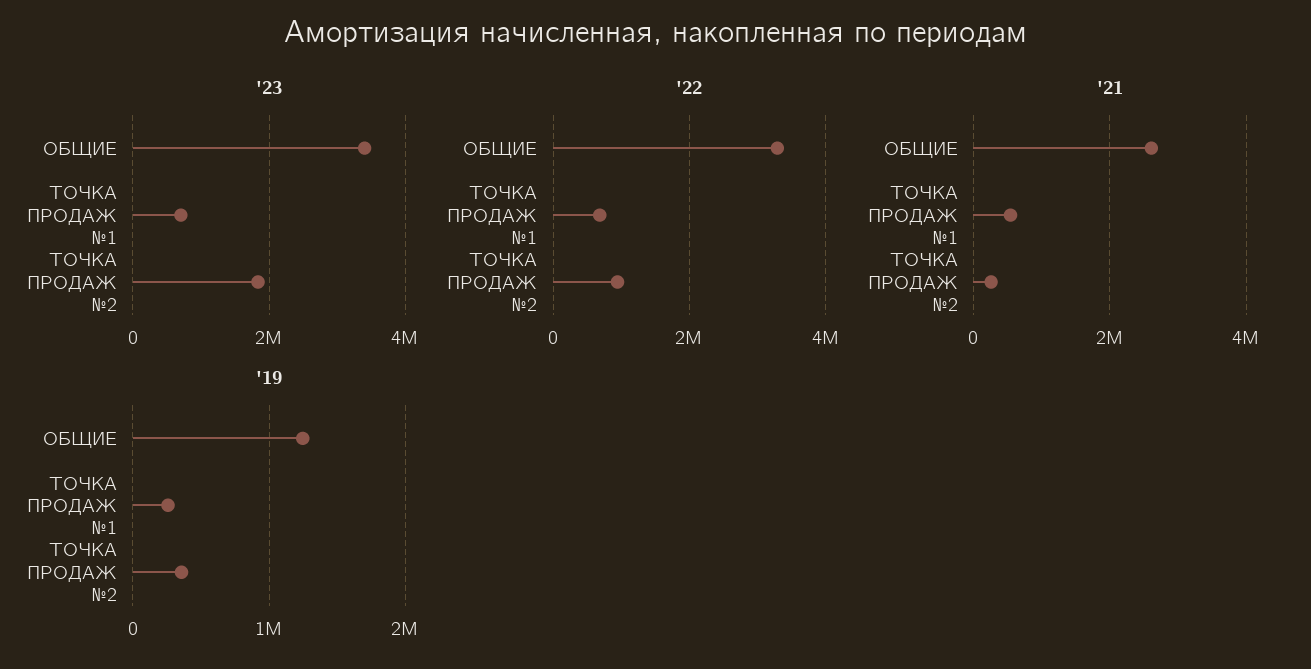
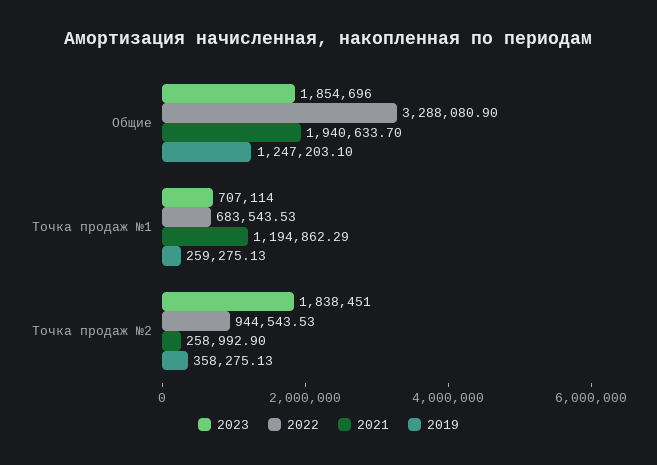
  {
    "'23": {
-     "ОБЩИЕ": 3400000,
+     "ОБЩИЕ": 1854696,
      "ТОЧКА ПРОДАЖ №1": 707114,
      "ТОЧКА ПРОДАЖ №2": 1838451
    },
    "'22": {
      "ОБЩИЕ": 3288080.9,
      "ТОЧКА ПРОДАЖ №1": 683543.53,
      "ТОЧКА ПРОДАЖ №2": 944543.53
    },
    "'21": {
-     "ОБЩИЕ": 2600000,
+     "ОБЩИЕ": 1940633.7,
-     "ТОЧКА ПРОДАЖ №1": 600000,
+     "ТОЧКА ПРОДАЖ №1": 1194862.29,
      "ТОЧКА ПРОДАЖ №2": 258992.9
    },
    "'19": {
      "ОБЩИЕ": 1247203.1,
      "ТОЧКА ПРОДАЖ №1": 259275.13,
      "ТОЧКА ПРОДАЖ №2": 358275.13
    }
  }

